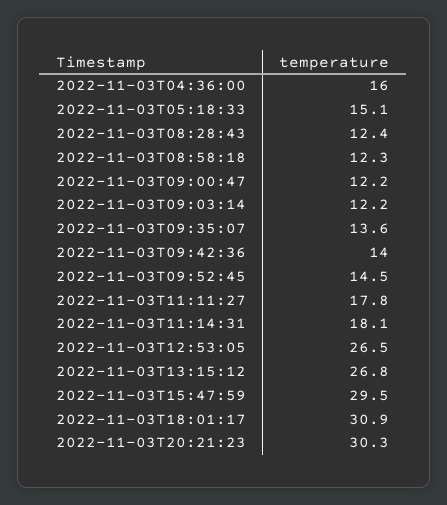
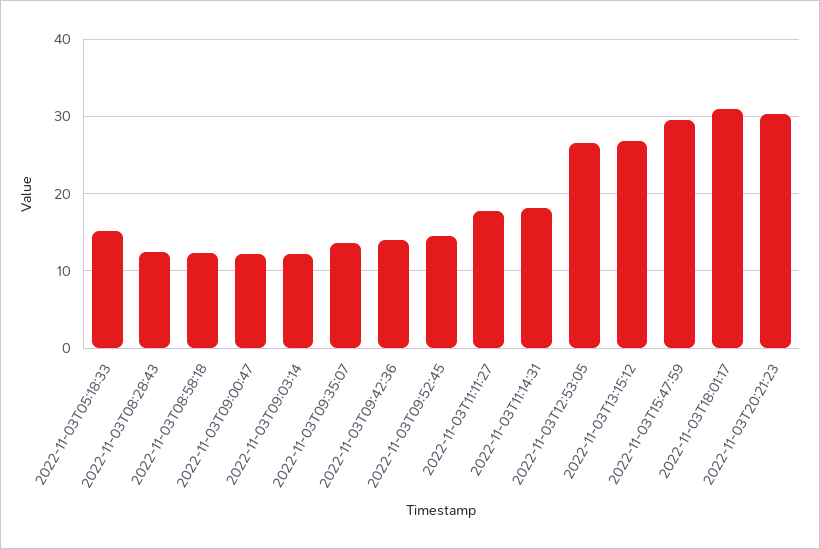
  {
-   "2022-11-03T04:36:00": 16,
    "2022-11-03T05:18:33": 15.1,
    "2022-11-03T08:28:43": 12.4,
    "2022-11-03T08:58:18": 12.3,
    "2022-11-03T09:00:47": 12.2,
    "2022-11-03T09:03:14": 12.2,
    "2022-11-03T09:35:07": 13.6,
    "2022-11-03T09:42:36": 14,
    "2022-11-03T09:52:45": 14.5,
    "2022-11-03T11:11:27": 17.8,
    "2022-11-03T11:14:31": 18.1,
    "2022-11-03T12:53:05": 26.5,
    "2022-11-03T13:15:12": 26.8,
    "2022-11-03T15:47:59": 29.5,
    "2022-11-03T18:01:17": 30.9,
    "2022-11-03T20:21:23": 30.3
  }

